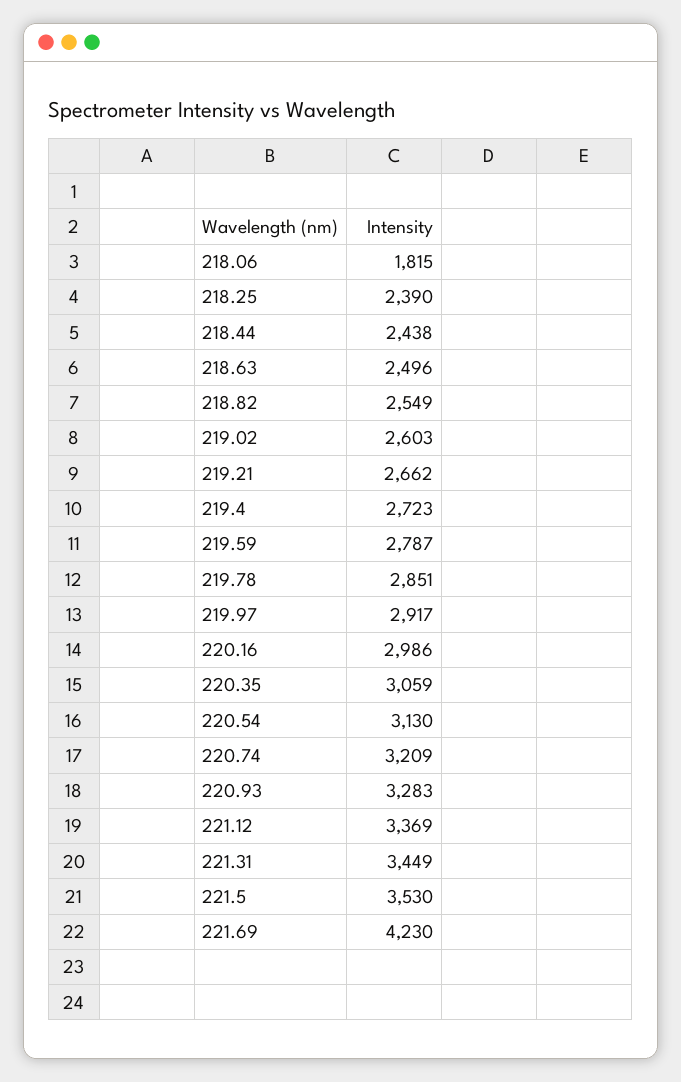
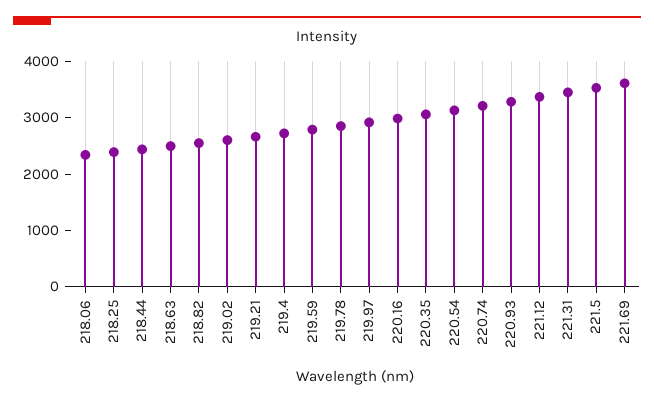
  {
-   "218.06": 1815,
+   "218.06": 2400,
    "218.25": 2390,
    "218.44": 2438,
    "218.63": 2496,
    "218.82": 2549,
    "219.02": 2603,
    "219.21": 2662,
    "219.4": 2723,
    "219.59": 2787,
    "219.78": 2851,
    "219.97": 2917,
    "220.16": 2986,
    "220.35": 3059,
    "220.54": 3130,
    "220.74": 3209,
    "220.93": 3283,
    "221.12": 3369,
    "221.31": 3449,
    "221.5": 3530,
-   "221.69": 4230
+   "221.69": 3600
  }

